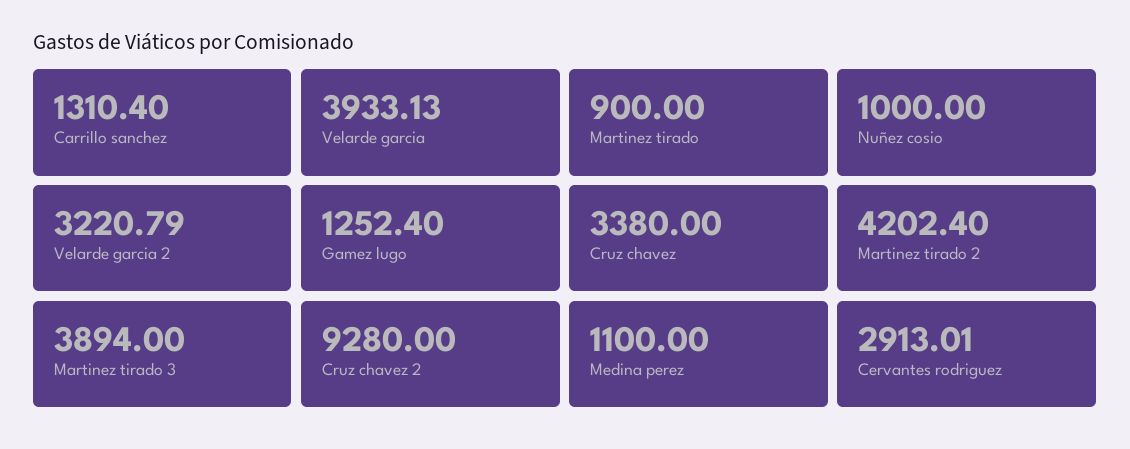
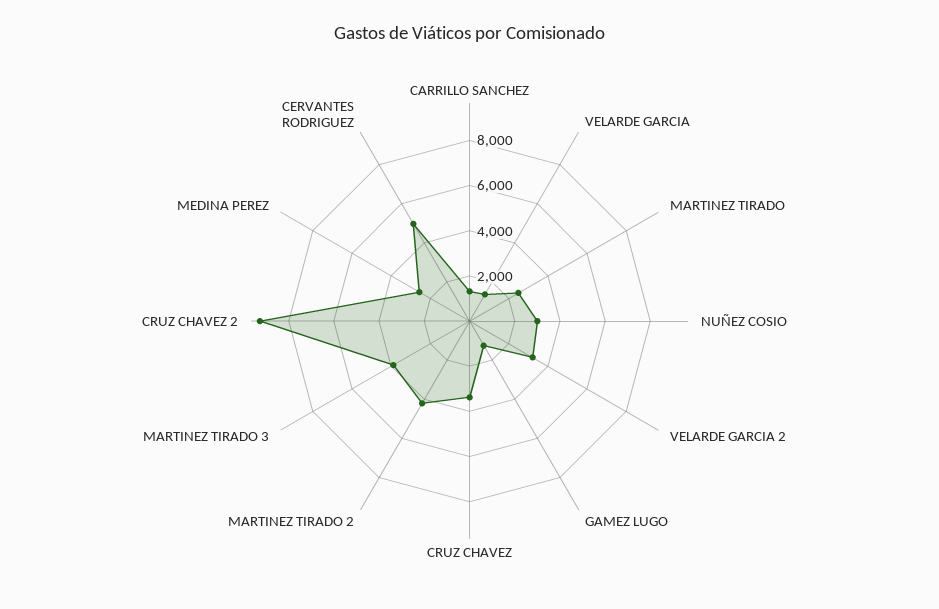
  {
    "Carrillo sanchez": 1310.4,
-   "Velarde garcia": 3933.13,
+   "Velarde garcia": 1500,
-   "Martinez tirado": 900,
+   "Martinez tirado": 2500,
-   "Nuñez cosio": 1000,
+   "Nuñez cosio": 3000,
    "Velarde garcia 2": 3220.79,
    "Gamez lugo": 1252.4,
    "Cruz chavez": 3380,
    "Martinez tirado 2": 4202.4,
    "Martinez tirado 3": 3894,
    "Cruz chavez 2": 9280,
-   "Medina perez": 1100,
+   "Medina perez": 2500,
-   "Cervantes rodriguez": 2913.01
+   "Cervantes rodriguez": 5000
  }

